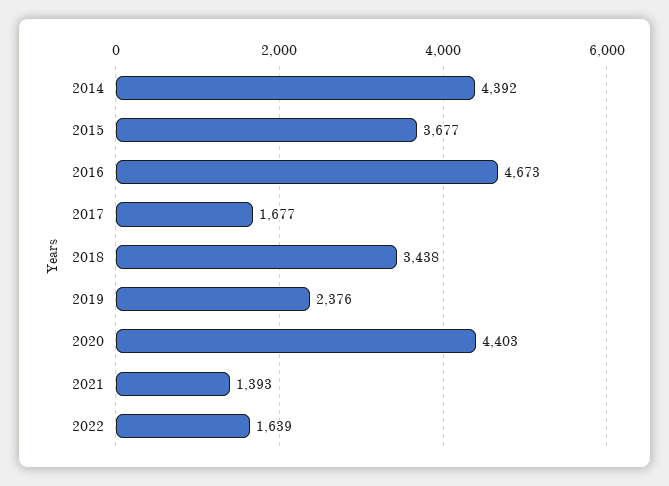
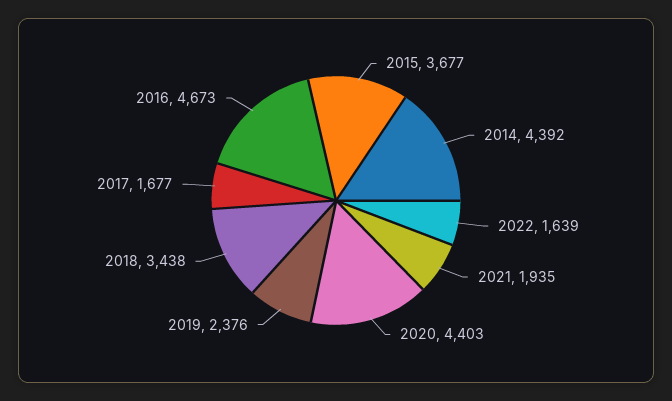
  {
    "2014": 4392,
    "2015": 3677,
    "2016": 4673,
    "2017": 1677,
    "2018": 3438,
    "2019": 2376,
    "2020": 4403,
-   "2021": 1393,
+   "2021": 1935,
    "2022": 1639
  }

